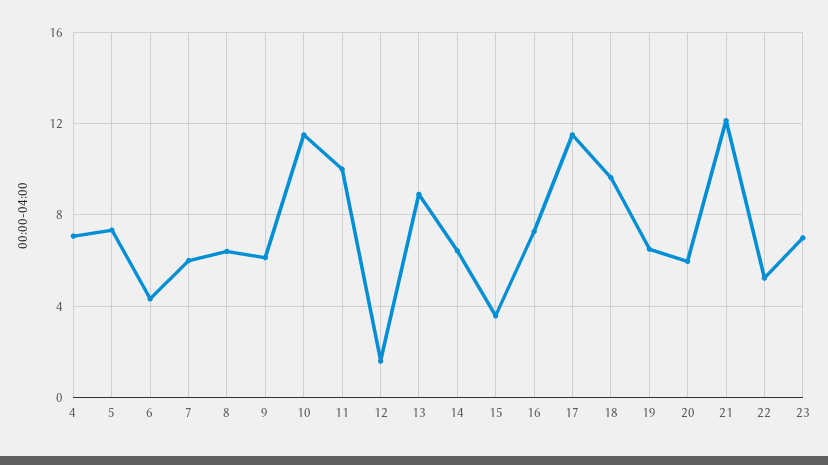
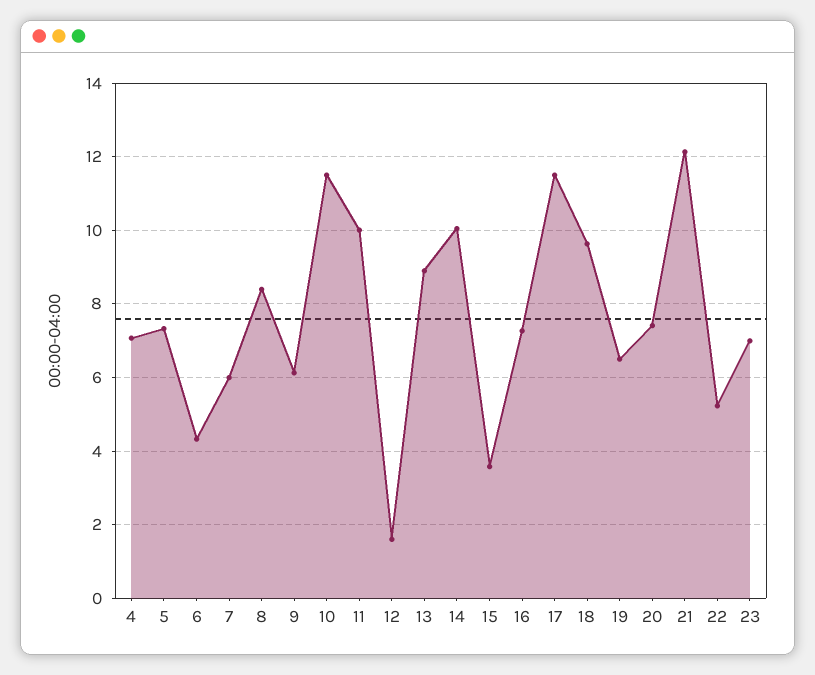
  {
    "4": 7,
    "5": 7.4,
    "6": 4.4,
    "7": 6,
-   "8": 6.5,
+   "8": 8.4,
    "9": 6.2,
    "10": 11.6,
    "11": 10,
    "12": 1.6,
    "13": 9,
-   "14": 6.5,
+   "14": 10,
    "15": 3.6,
    "16": 7.2,
    "17": 11.6,
    "18": 9.6,
    "19": 6.6,
-   "20": 6,
+   "20": 7.4,
    "21": 12.2,
    "22": 5.2,
    "23": 7
  }

